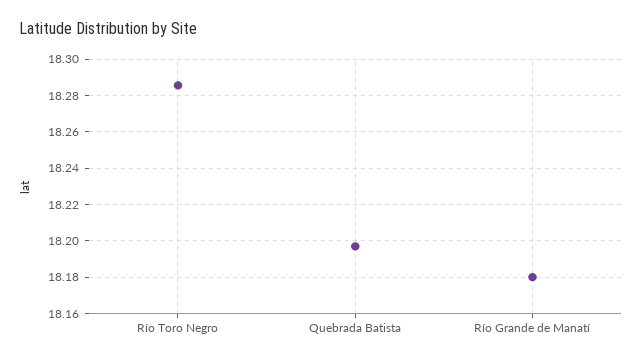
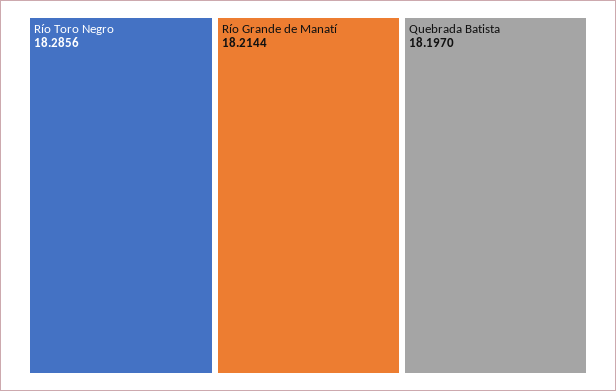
  {
    "Río Toro Negro": 18.2856,
    "Quebrada Batista": 18.197,
-   "Río Grande de Manatí": 18.18
+   "Río Grande de Manatí": 18.2144
  }

